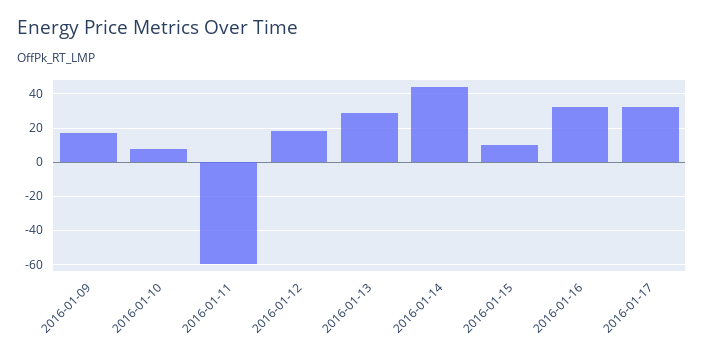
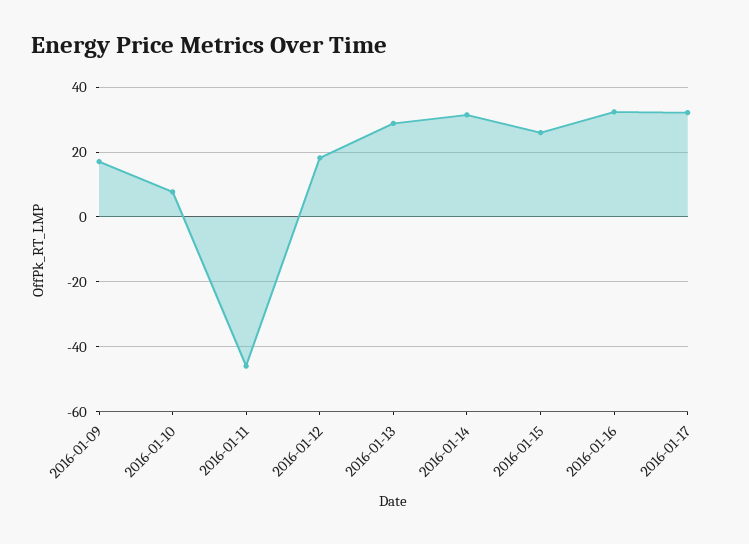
  {
    "2016-01-09": 18,
    "2016-01-10": 8,
-   "2016-01-11": -60,
+   "2016-01-11": -46,
    "2016-01-12": 18,
    "2016-01-13": 28,
-   "2016-01-14": 45,
+   "2016-01-14": 32,
-   "2016-01-15": 10,
+   "2016-01-15": 26,
    "2016-01-16": 32,
    "2016-01-17": 32
  }

